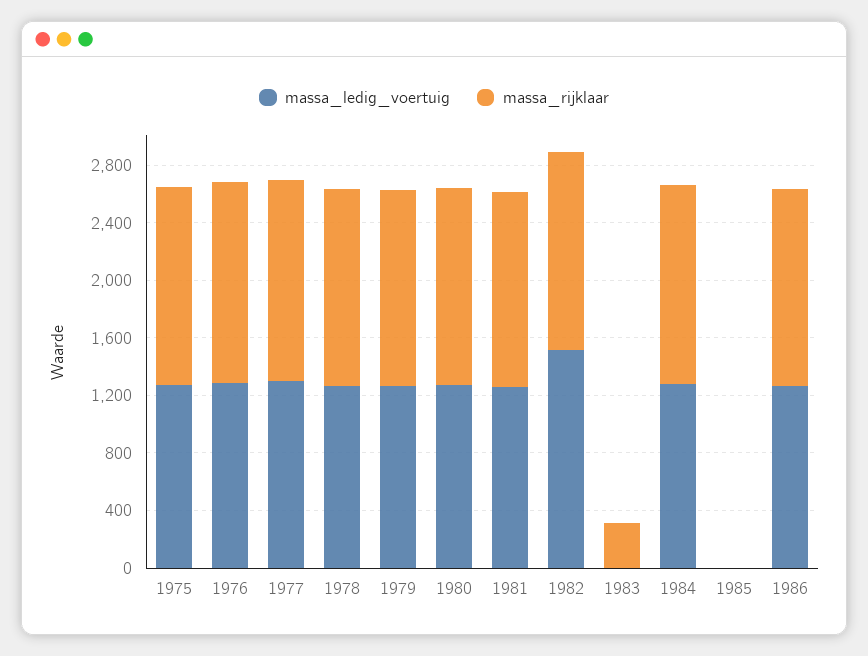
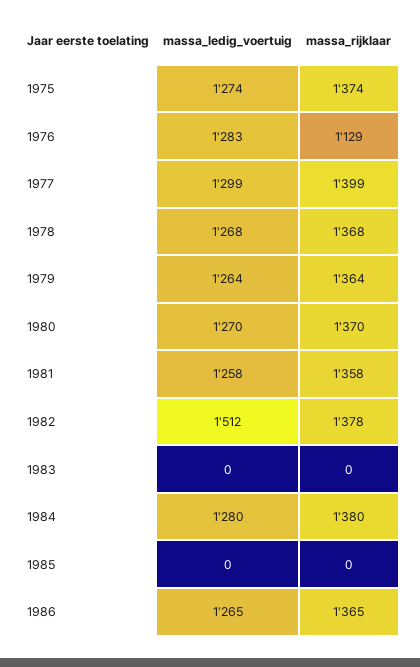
  {
    "massa_ledig_voertuig": {
      "1975": 1274,
      "1976": 1283,
      "1977": 1299,
      "1978": 1268,
      "1979": 1264,
      "1980": 1270,
      "1981": 1258,
      "1982": 1512,
      "1983": 0,
      "1984": 1280,
      "1985": 0,
      "1986": 1265
    },
    "massa_rijklaar": {
      "1975": 1374,
-     "1976": 1400,
+     "1976": 1129,
      "1977": 1399,
      "1978": 1368,
      "1979": 1364,
      "1980": 1370,
      "1981": 1358,
      "1982": 1378,
-     "1983": 300,
+     "1983": 0,
      "1984": 1380,
      "1985": 0,
      "1986": 1365
    }
  }

